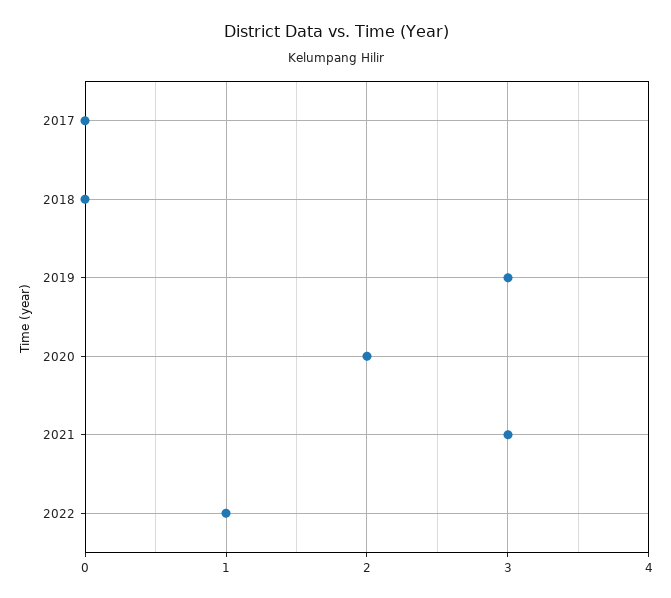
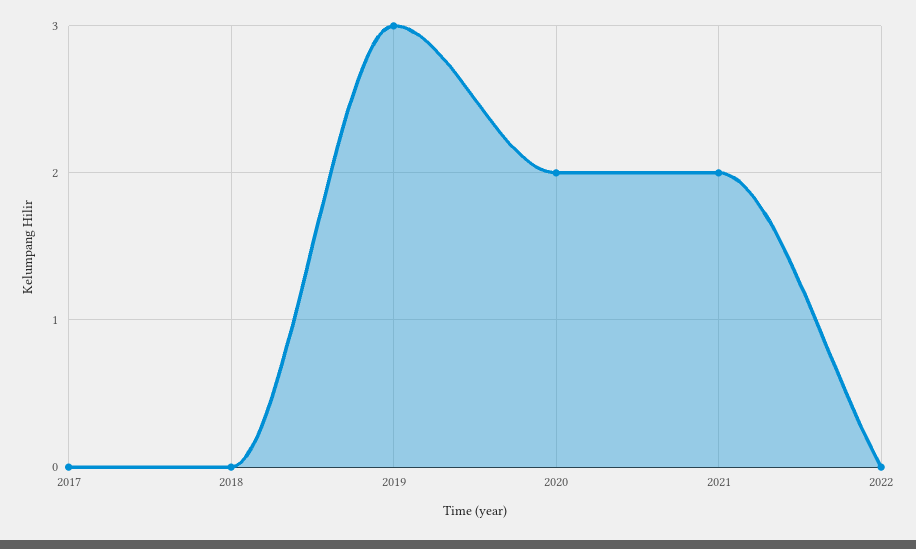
  {
    "2017": 0,
    "2018": 0,
    "2019": 3,
    "2020": 2,
-   "2021": 3,
+   "2021": 2,
-   "2022": 1
+   "2022": 0
  }

